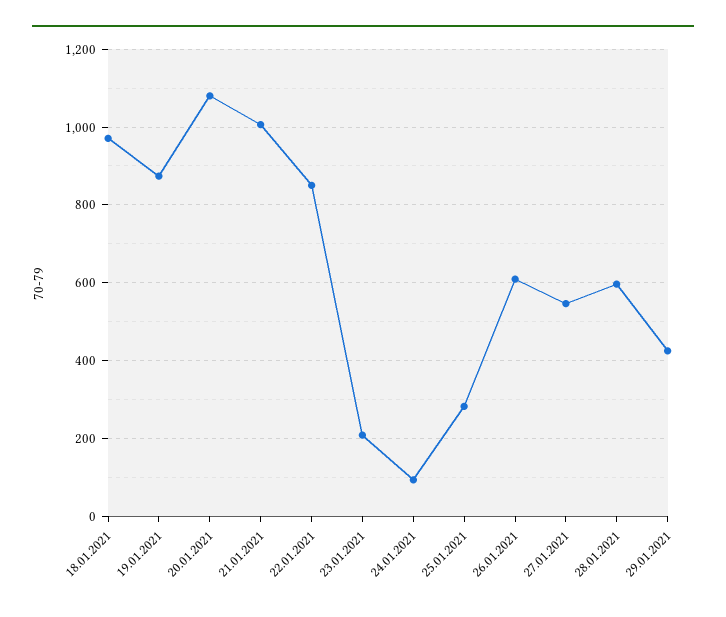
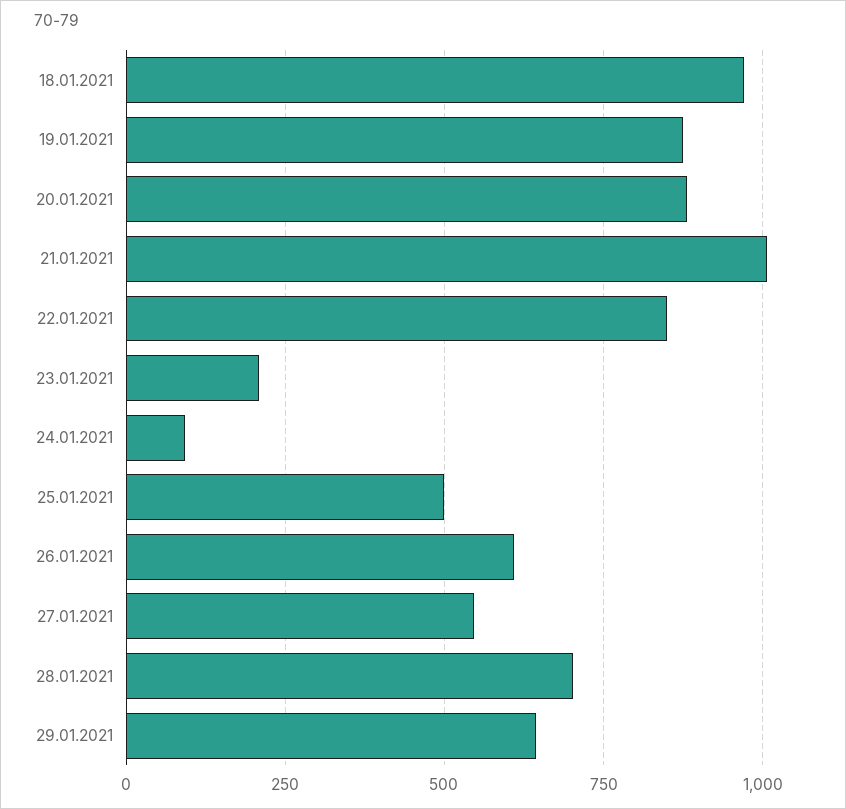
  {
    "18.01.2021": 980,
    "19.01.2021": 880,
-   "20.01.2021": 1080,
+   "20.01.2021": 875,
    "21.01.2021": 1000,
    "22.01.2021": 860,
    "23.01.2021": 200,
    "24.01.2021": 100,
-   "25.01.2021": 280,
+   "25.01.2021": 500,
    "26.01.2021": 600,
    "27.01.2021": 540,
-   "28.01.2021": 600,
+   "28.01.2021": 700,
-   "29.01.2021": 420
+   "29.01.2021": 650
  }

